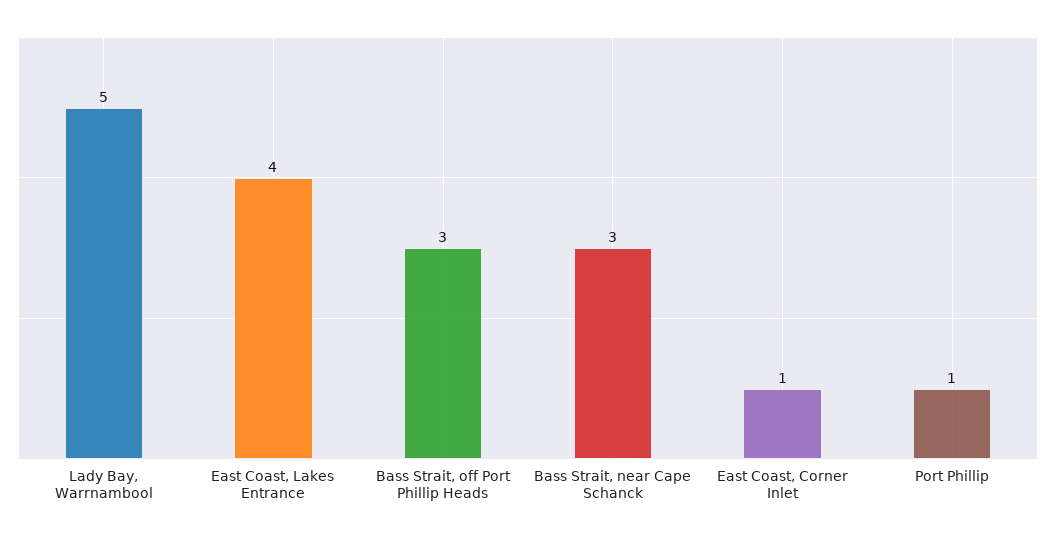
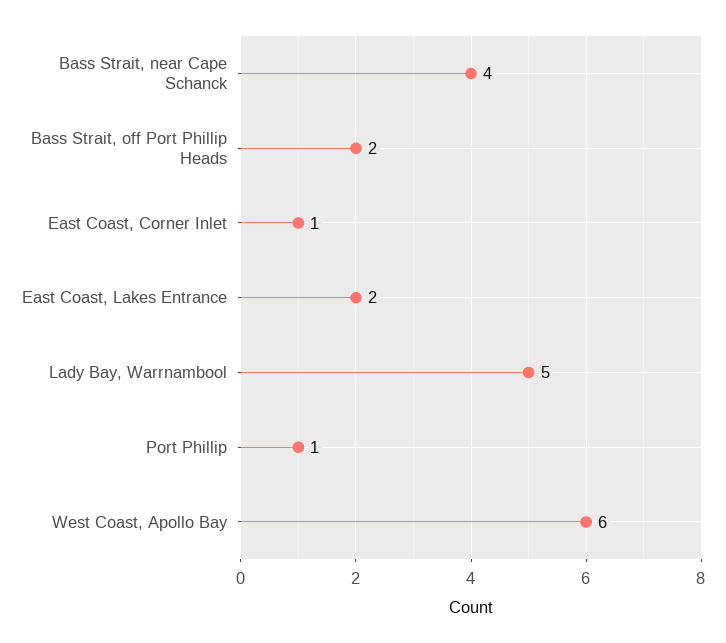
  {
    "Lady Bay, Warrnambool": 5,
-   "East Coast, Lakes Entrance": 4,
+   "East Coast, Lakes Entrance": 2,
-   "Bass Strait, off Port Phillip Heads": 3,
+   "Bass Strait, off Port Phillip Heads": 2,
-   "Bass Strait, near Cape Schanck": 3,
+   "Bass Strait, near Cape Schanck": 4,
    "East Coast, Corner Inlet": 1,
-   "Port Phillip": 1
+   "Port Phillip": 1,
+   "West Coast, Apollo Bay": 6
  }

